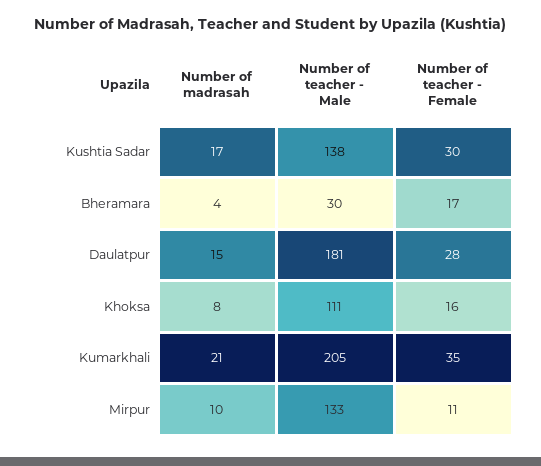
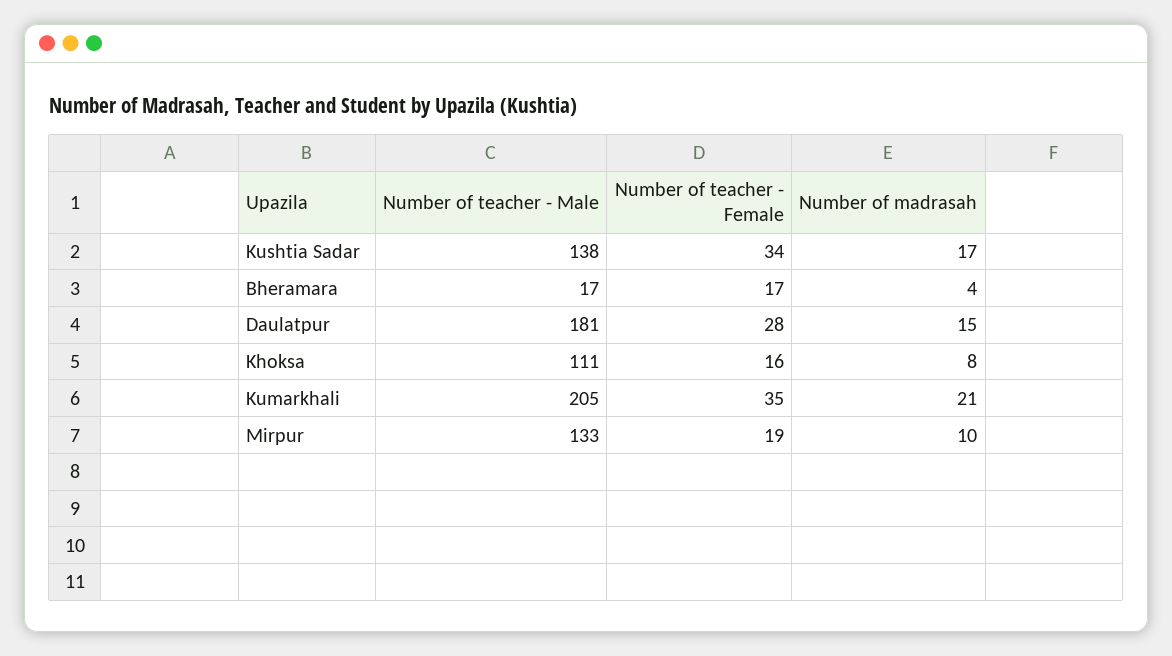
  {
    "Number of madrasah": {
      "Kushtia Sadar": 17,
      "Bheramara": 4,
      "Daulatpur": 15,
      "Khoksa": 8,
      "Kumarkhali": 21,
      "Mirpur": 10
    },
    "Number of teacher - Male": {
      "Kushtia Sadar": 138,
-     "Bheramara": 30,
+     "Bheramara": 17,
      "Daulatpur": 181,
      "Khoksa": 111,
      "Kumarkhali": 205,
      "Mirpur": 133
    },
    "Number of teacher - Female": {
-     "Kushtia Sadar": 30,
+     "Kushtia Sadar": 34,
      "Bheramara": 17,
      "Daulatpur": 28,
      "Khoksa": 16,
      "Kumarkhali": 35,
-     "Mirpur": 11
+     "Mirpur": 19
    }
  }

